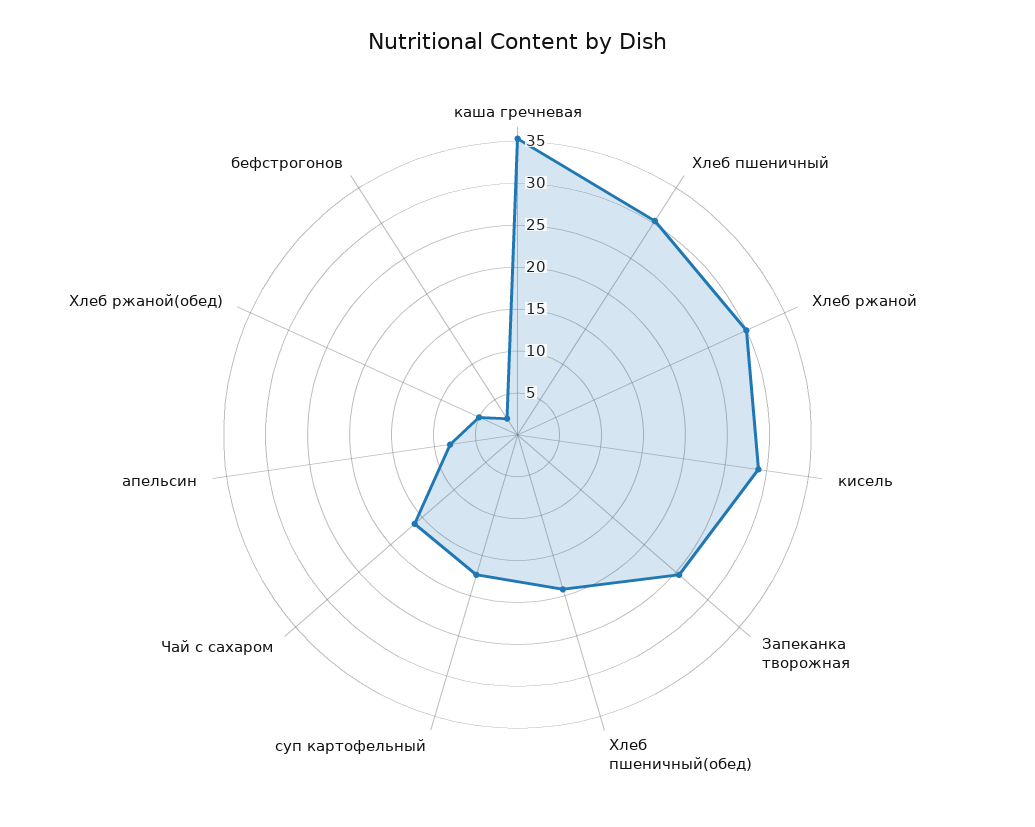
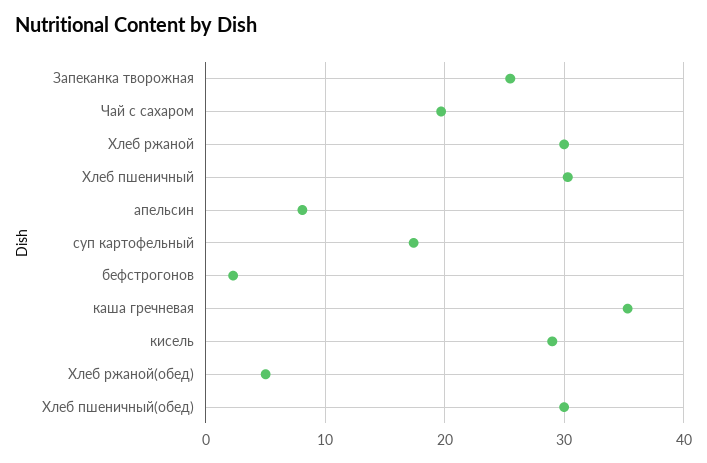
  {
    "каша гречневая": 35,
    "Хлеб пшеничный": 30,
    "Хлеб ржаной": 30,
    "кисель": 29,
    "Запеканка творожная": 25,
-   "Хлеб пшеничный(обед)": 19,
+   "Хлеб пшеничный(обед)": 30,
    "суп картофельный": 17,
-   "Чай с сахаром": 16,
+   "Чай с сахаром": 20,
    "апельсин": 8,
    "Хлеб ржаной(обед)": 5,
    "бефстрогонов": 2
  }

